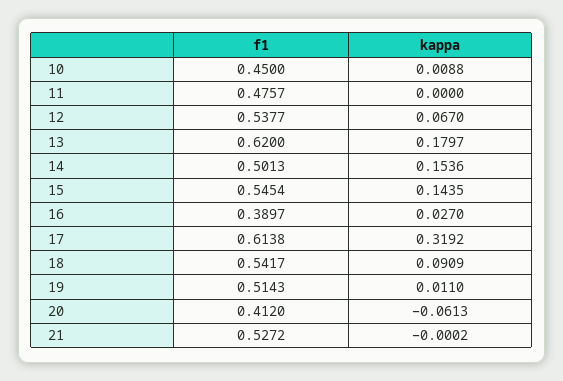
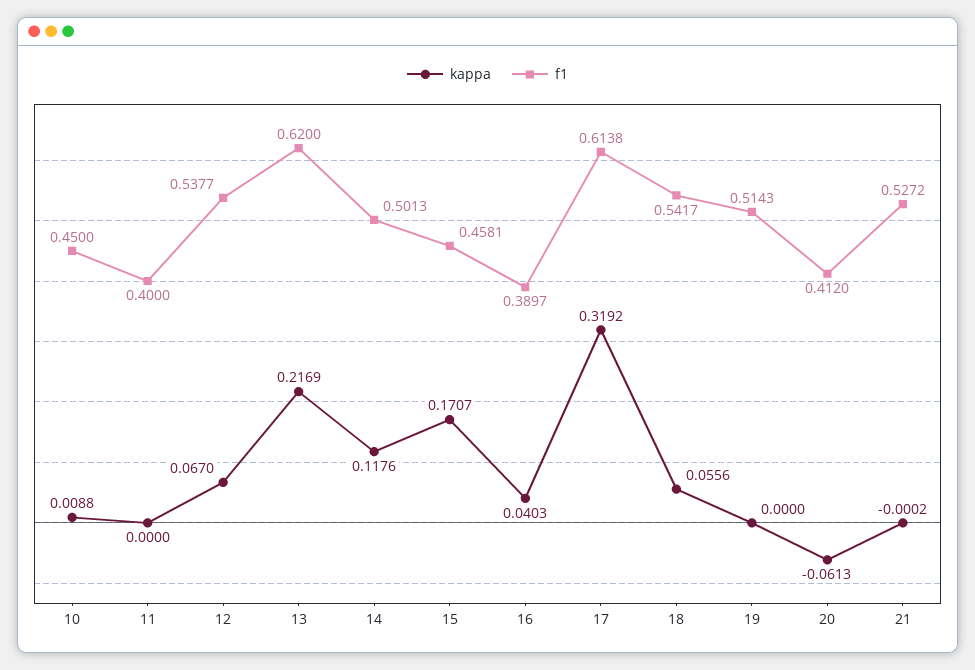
  {
    "f1": {
      "10": 0.45,
-     "11": 0.4757,
+     "11": 0.4,
      "12": 0.5377,
      "13": 0.62,
      "14": 0.5013,
-     "15": 0.5454,
+     "15": 0.4581,
      "16": 0.3897,
      "17": 0.6138,
      "18": 0.5417,
      "19": 0.5143,
      "20": 0.412,
      "21": 0.5272
    },
    "kappa": {
      "10": 0.0088,
      "11": 0,
      "12": 0.067,
-     "13": 0.1797,
+     "13": 0.2169,
-     "14": 0.1536,
+     "14": 0.1176,
-     "15": 0.1435,
+     "15": 0.1707,
-     "16": 0.027,
+     "16": 0.0403,
      "17": 0.3192,
-     "18": 0.0909,
+     "18": 0.0556,
-     "19": 0.011,
+     "19": 0,
      "20": -0.0613,
      "21": -0.0002
    }
  }

